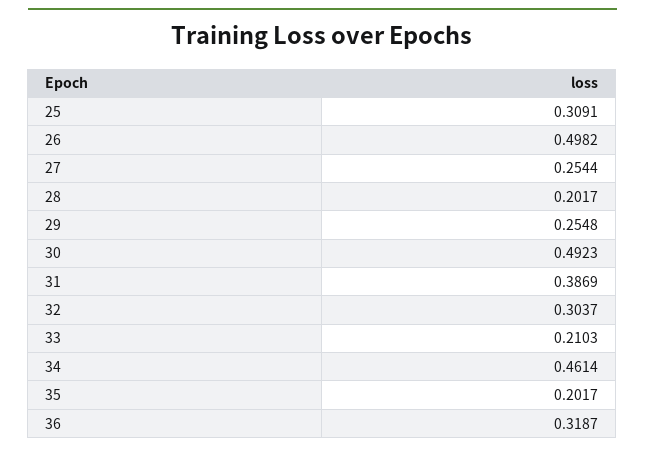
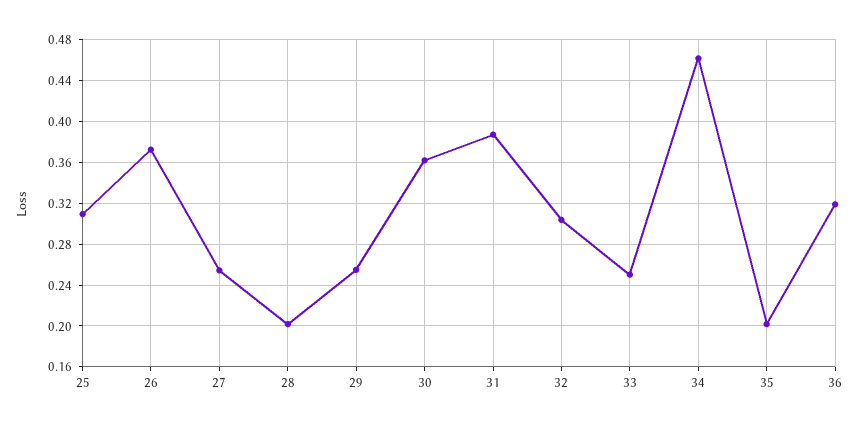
  {
    "25": 0.3091,
-   "26": 0.4982,
+   "26": 0.37,
    "27": 0.2544,
    "28": 0.2017,
    "29": 0.2548,
-   "30": 0.4923,
+   "30": 0.36,
    "31": 0.3869,
    "32": 0.3037,
-   "33": 0.2103,
+   "33": 0.25,
    "34": 0.4614,
    "35": 0.2017,
    "36": 0.3187
  }

